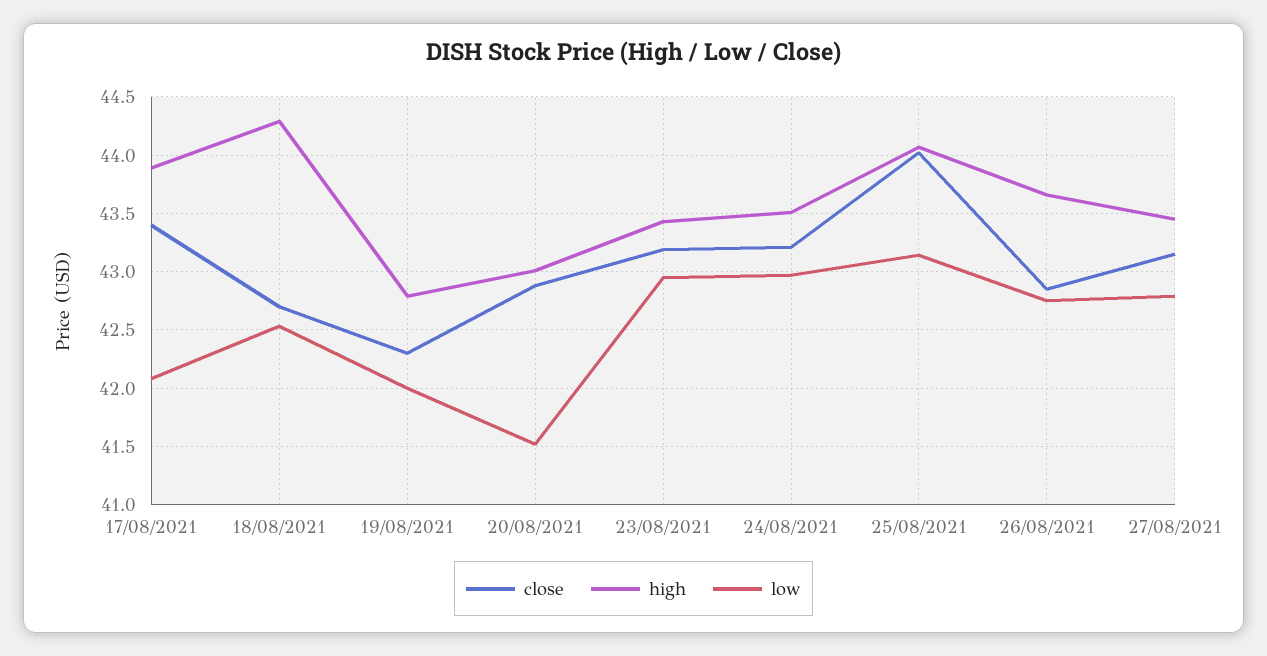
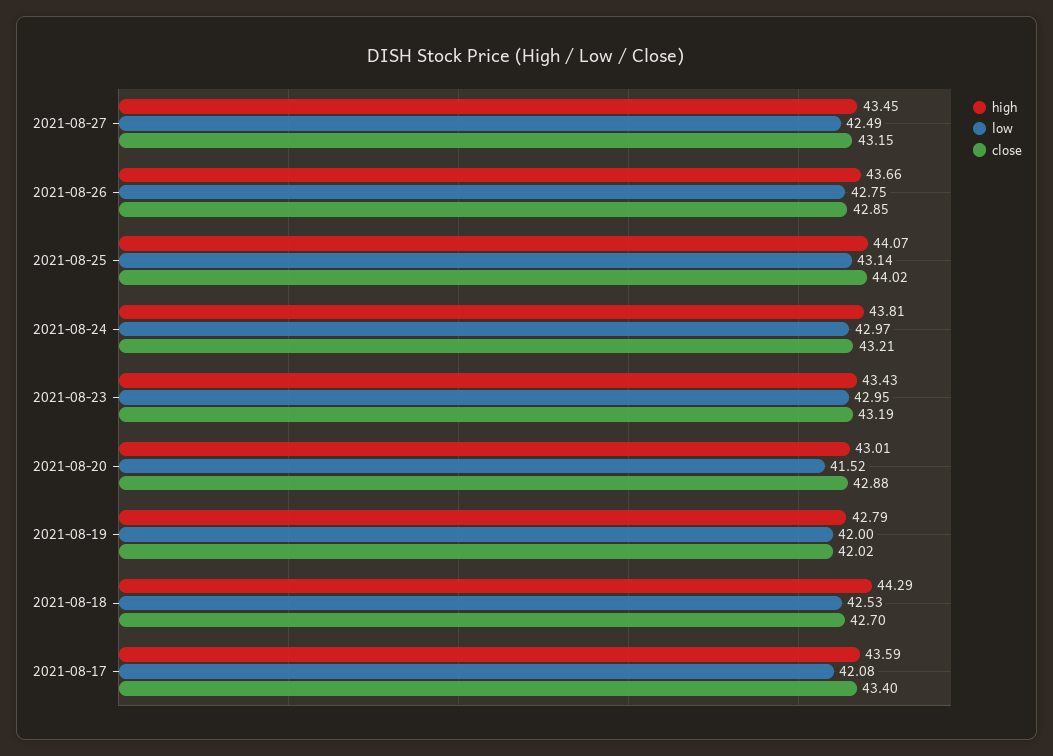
  {
    "close": {
      "17/08/2021": 43.4,
      "18/08/2021": 42.7,
-     "19/08/2021": 42.3,
+     "19/08/2021": 42.02,
      "20/08/2021": 42.88,
      "23/08/2021": 43.19,
      "24/08/2021": 43.21,
      "25/08/2021": 44.02,
      "26/08/2021": 42.85,
      "27/08/2021": 43.15
    },
    "high": {
-     "17/08/2021": 43.9,
+     "17/08/2021": 43.59,
      "18/08/2021": 44.29,
      "19/08/2021": 42.79,
      "20/08/2021": 43.01,
      "23/08/2021": 43.43,
-     "24/08/2021": 43.5,
+     "24/08/2021": 43.81,
      "25/08/2021": 44.07,
      "26/08/2021": 43.66,
      "27/08/2021": 43.45
    },
    "low": {
      "17/08/2021": 42.08,
      "18/08/2021": 42.53,
      "19/08/2021": 42,
      "20/08/2021": 41.52,
      "23/08/2021": 42.95,
      "24/08/2021": 42.97,
      "25/08/2021": 43.14,
      "26/08/2021": 42.75,
-     "27/08/2021": 42.8
+     "27/08/2021": 42.49
    }
  }

